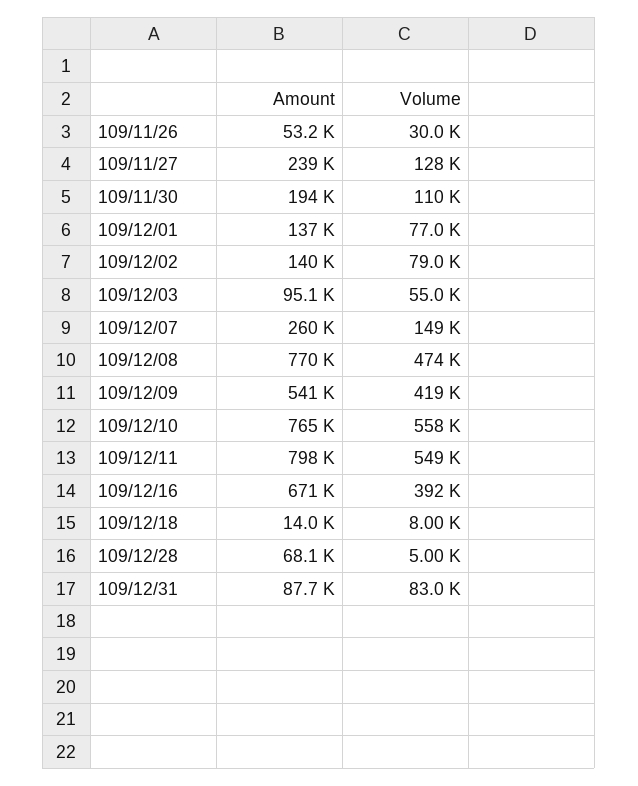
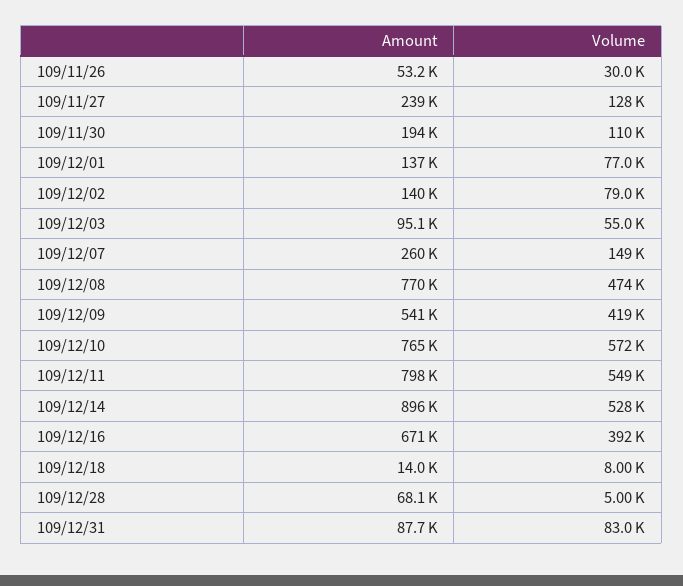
  {
    "Amount": {
      "109/11/26": 53200,
      "109/11/27": 239000,
      "109/11/30": 194000,
      "109/12/01": 137000,
      "109/12/02": 140000,
      "109/12/03": 95100,
      "109/12/07": 260000,
      "109/12/08": 770000,
      "109/12/09": 541000,
      "109/12/10": 765000,
      "109/12/11": 798000,
      "109/12/16": 671000,
      "109/12/18": 14000,
      "109/12/28": 68100,
-     "109/12/31": 87700
+     "109/12/31": 87700,
+     "109/12/14": 896000
    },
    "Volume": {
      "109/11/26": 30000,
      "109/11/27": 128000,
      "109/11/30": 110000,
      "109/12/01": 77000,
      "109/12/02": 79000,
      "109/12/03": 55000,
      "109/12/07": 149000,
      "109/12/08": 474000,
      "109/12/09": 419000,
-     "109/12/10": 558000,
+     "109/12/10": 572000,
      "109/12/11": 549000,
      "109/12/16": 392000,
      "109/12/18": 8000,
      "109/12/28": 5000,
-     "109/12/31": 83000
+     "109/12/31": 83000,
+     "109/12/14": 528000
    }
  }

